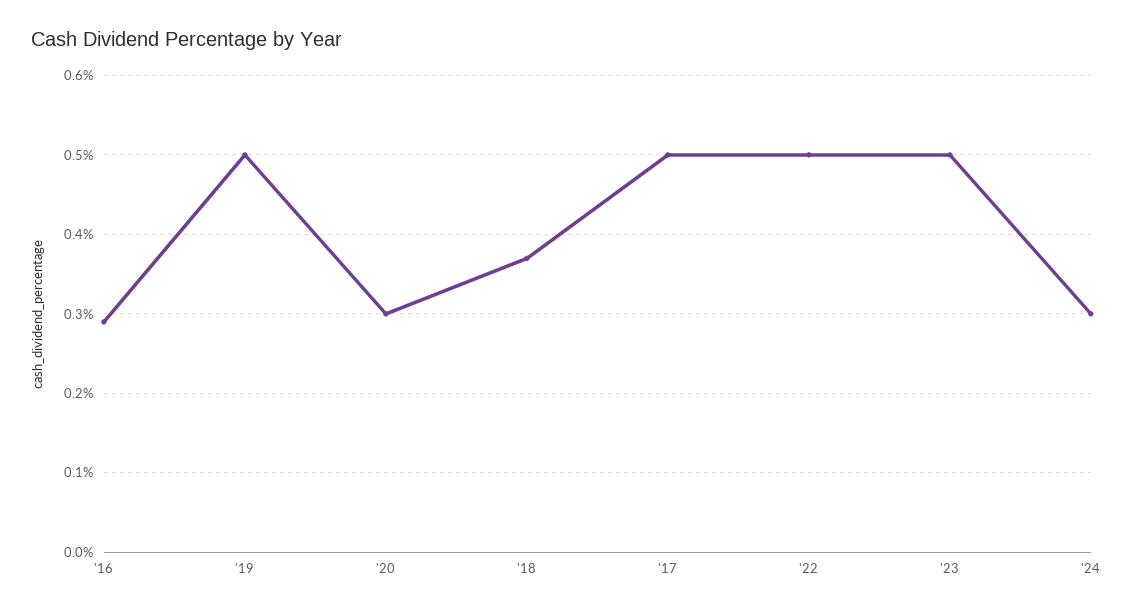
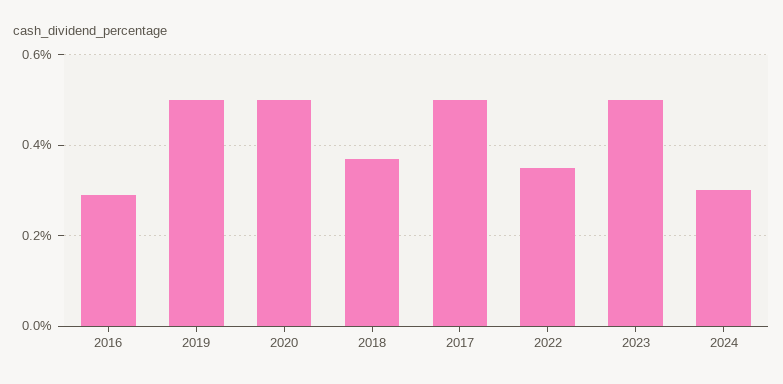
  {
    "'16": 0.29,
    "'19": 0.5,
-   "'20": 0.3,
+   "'20": 0.5,
    "'18": 0.37,
    "'17": 0.5,
-   "'22": 0.5,
+   "'22": 0.35,
    "'23": 0.5,
    "'24": 0.3
  }

